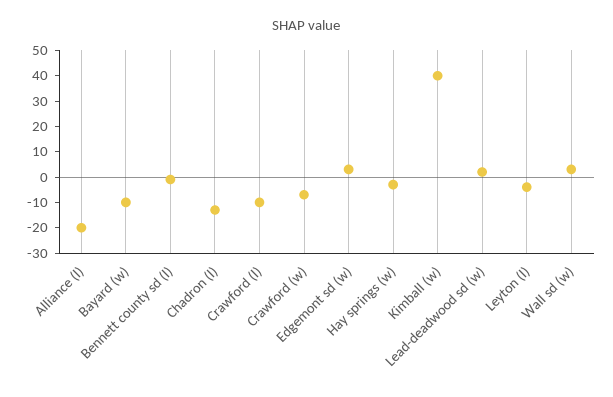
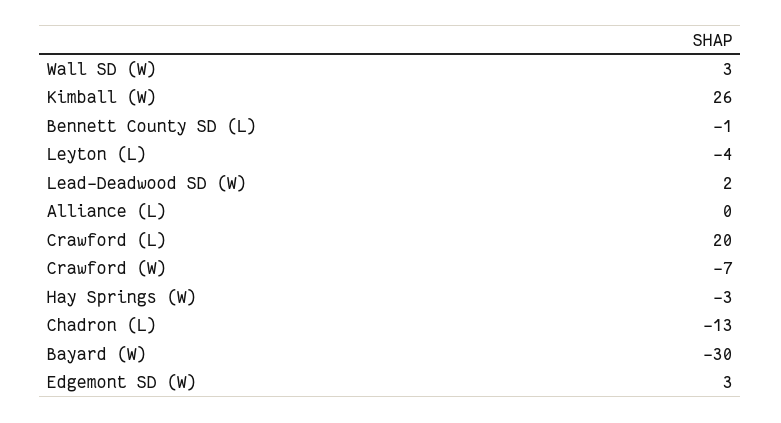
  {
-   "Alliance (l)": -20,
+   "Alliance (l)": 0,
-   "Bayard (w)": -10,
+   "Bayard (w)": -30,
    "Bennett county sd (l)": -1,
    "Chadron (l)": -13,
-   "Crawford (l)": -10,
+   "Crawford (l)": 20,
    "Crawford (w)": -7,
    "Edgemont sd (w)": 3,
    "Hay springs (w)": -3,
-   "Kimball (w)": 40,
+   "Kimball (w)": 26,
    "Lead-deadwood sd (w)": 2,
    "Leyton (l)": -4,
    "Wall sd (w)": 3
  }

